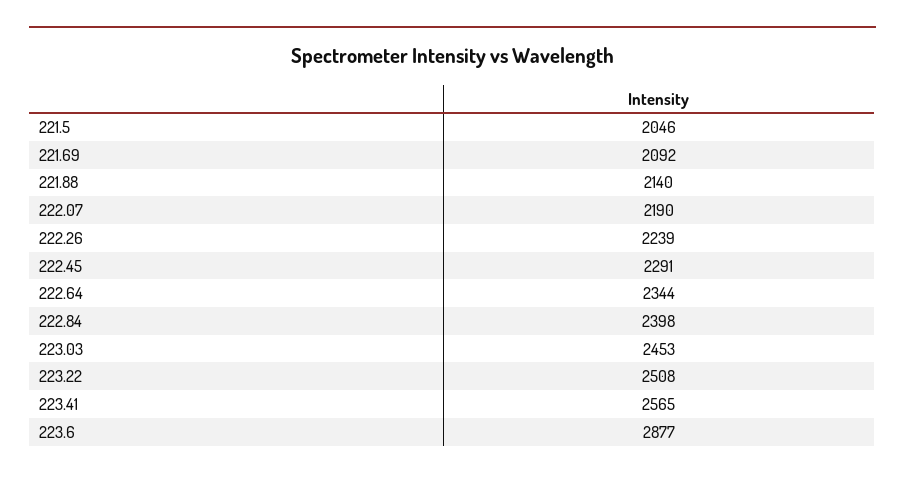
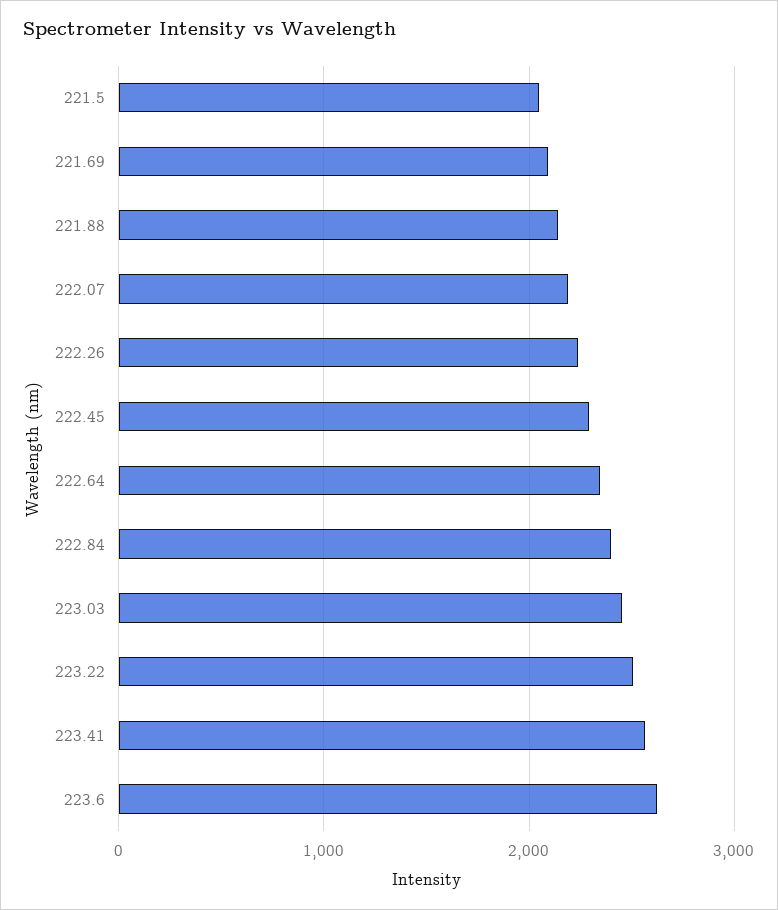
  {
    "221.5": 2046,
    "221.69": 2092,
    "221.88": 2140,
    "222.07": 2190,
    "222.26": 2239,
    "222.45": 2291,
    "222.64": 2344,
    "222.84": 2398,
    "223.03": 2453,
    "223.22": 2508,
    "223.41": 2565,
-   "223.6": 2877
+   "223.6": 2600
  }

